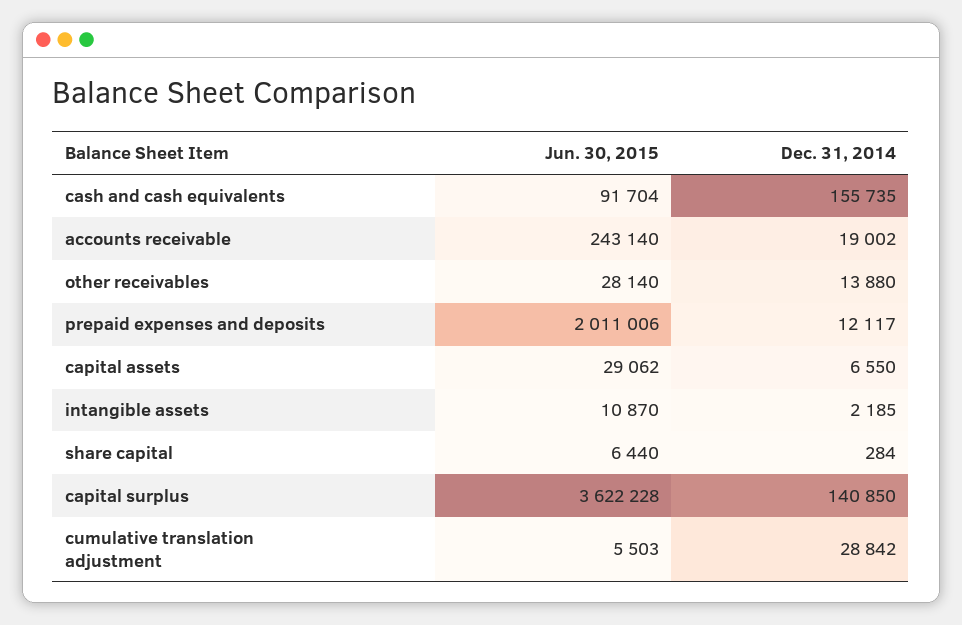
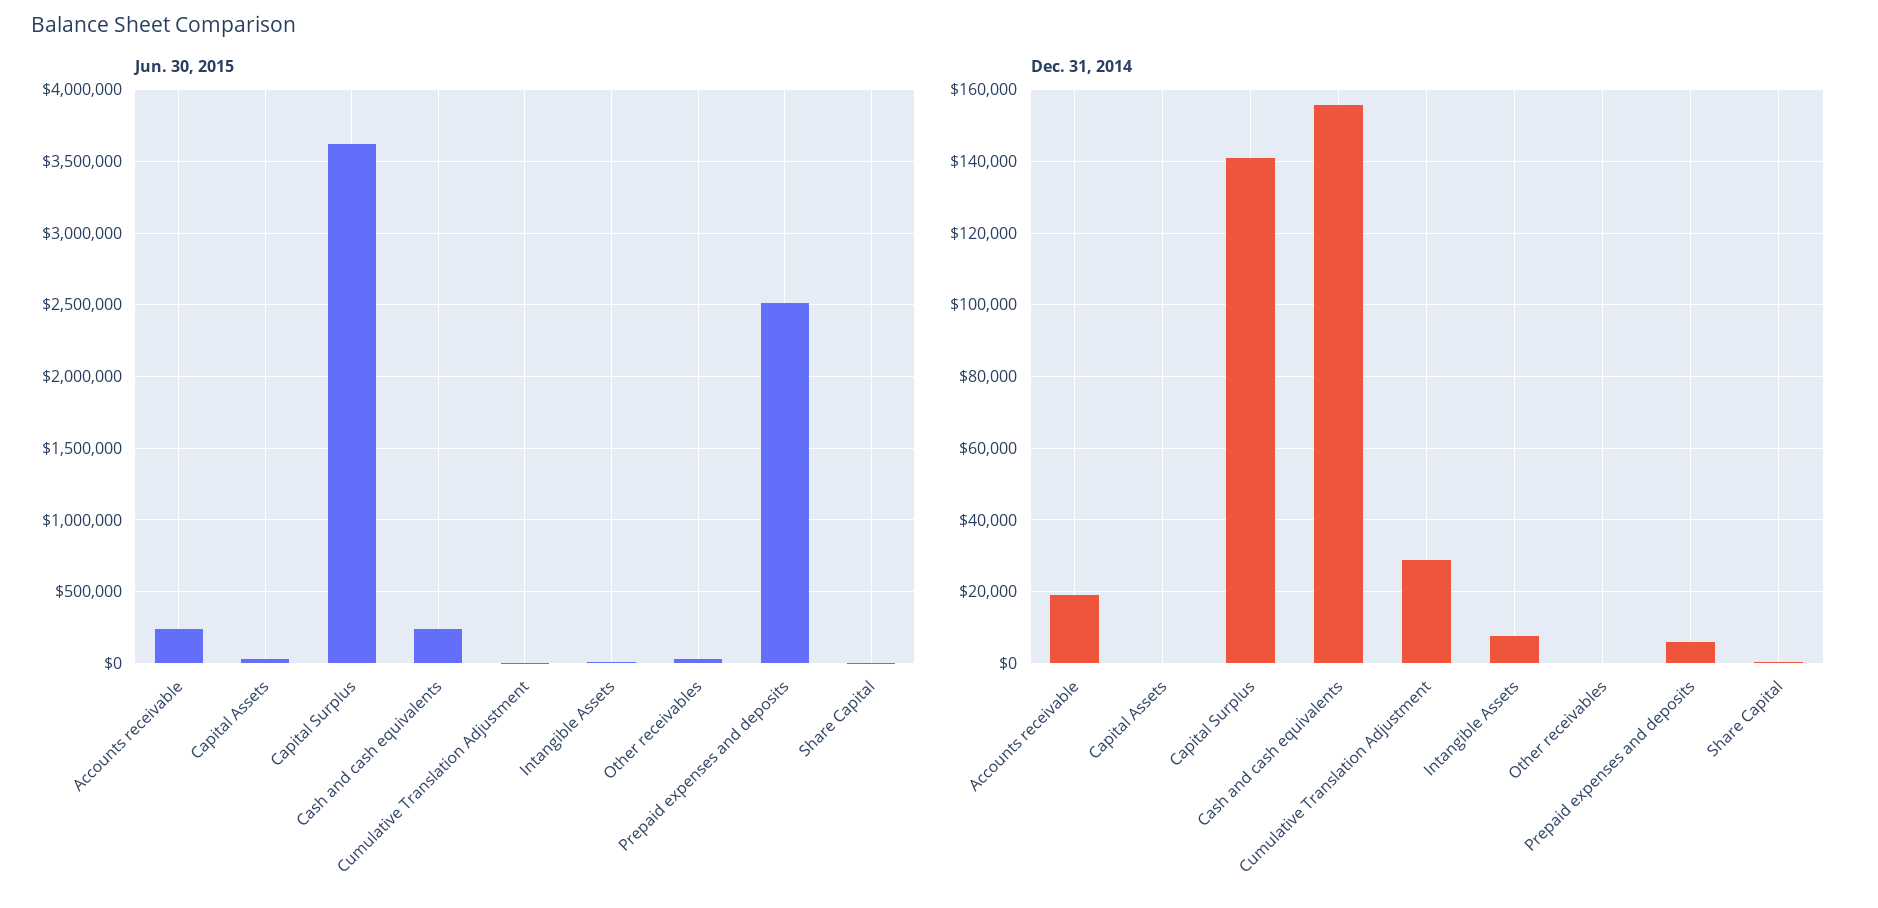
  {
    "Jun. 30, 2015": {
-     "cash and cash equivalents": 91704,
+     "cash and cash equivalents": 250000,
      "accounts receivable": 243140,
      "other receivables": 28140,
-     "prepaid expenses and deposits": 2011006,
+     "prepaid expenses and deposits": 2500000,
      "capital assets": 29062,
      "intangible assets": 10870,
      "share capital": 6440,
      "capital surplus": 3622228,
      "cumulative translation adjustment": 5503
    },
    "Dec. 31, 2014": {
      "cash and cash equivalents": 155735,
      "accounts receivable": 19002,
-     "other receivables": 13880,
+     "other receivables": 0,
-     "prepaid expenses and deposits": 12117,
+     "prepaid expenses and deposits": 6000,
-     "capital assets": 6550,
+     "capital assets": 0,
-     "intangible assets": 2185,
+     "intangible assets": 8000,
      "share capital": 284,
      "capital surplus": 140850,
      "cumulative translation adjustment": 28842
    }
  }

